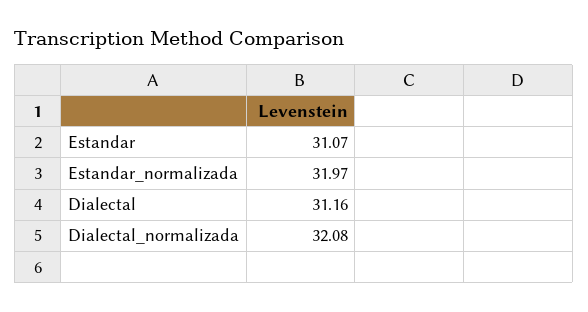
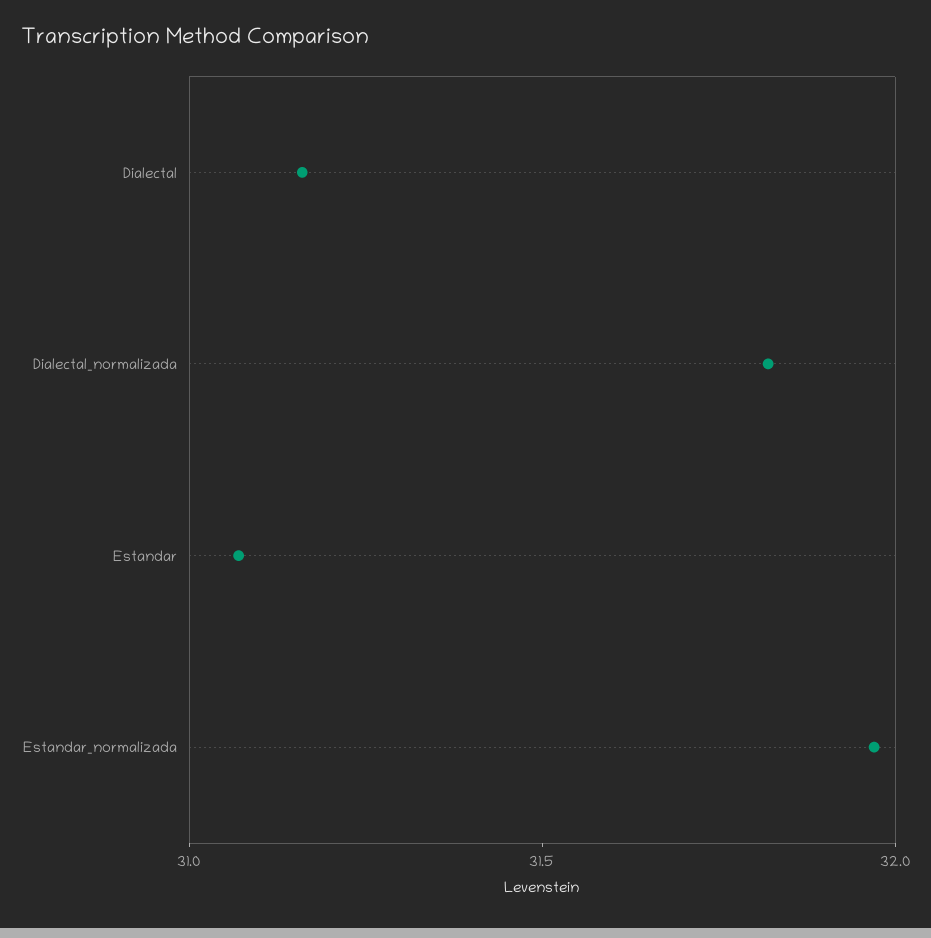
  {
    "Estandar": 31.07,
    "Estandar_normalizada": 31.97,
    "Dialectal": 31.16,
-   "Dialectal_normalizada": 32.08
+   "Dialectal_normalizada": 31.8
  }

